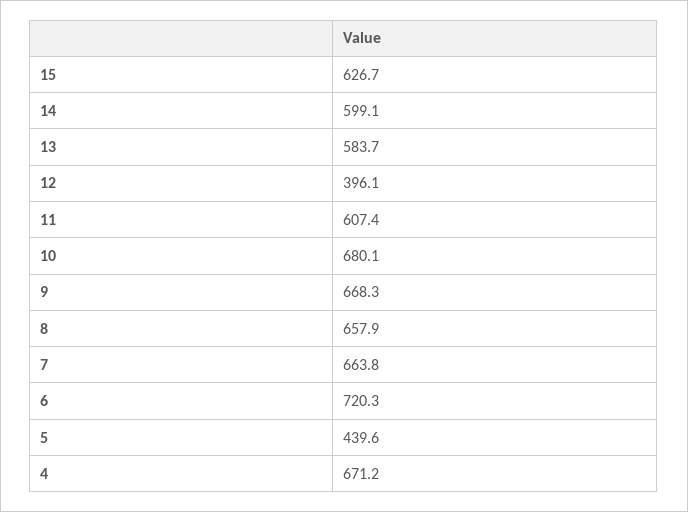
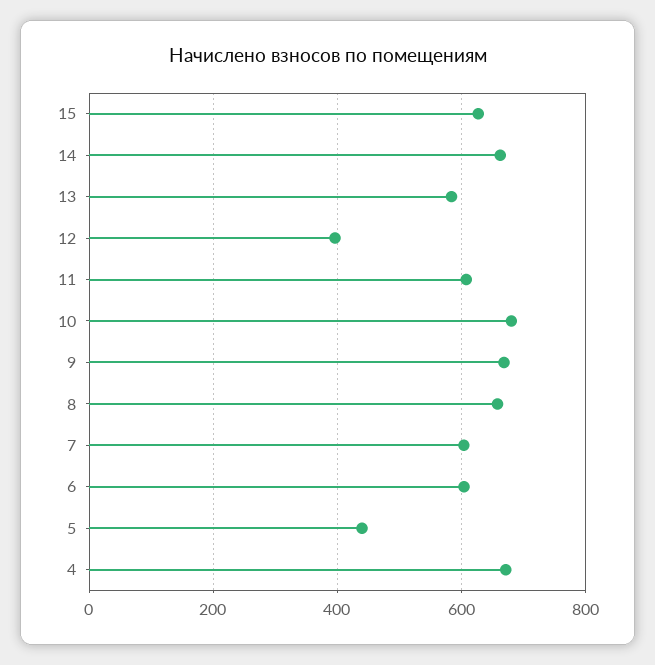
  {
    "15": 626.7,
-   "14": 599.1,
+   "14": 660,
    "13": 583.7,
    "12": 396.1,
    "11": 607.4,
    "10": 680.1,
    "9": 668.3,
    "8": 657.9,
-   "7": 663.8,
+   "7": 600,
-   "6": 720.3,
+   "6": 600,
    "5": 439.6,
    "4": 671.2
  }

